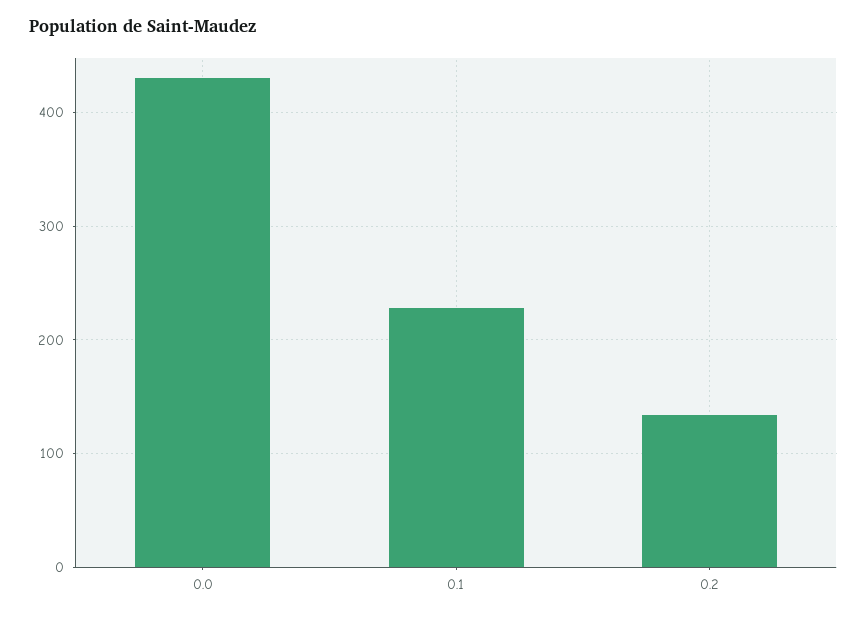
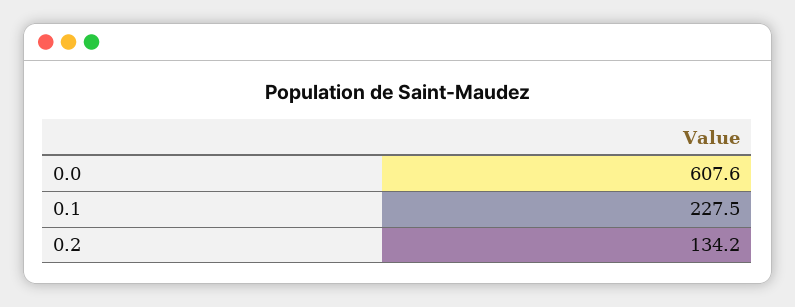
  {
-   "0.0": 430,
+   "0.0": 607.6,
    "0.1": 227.5,
    "0.2": 134.2
  }

